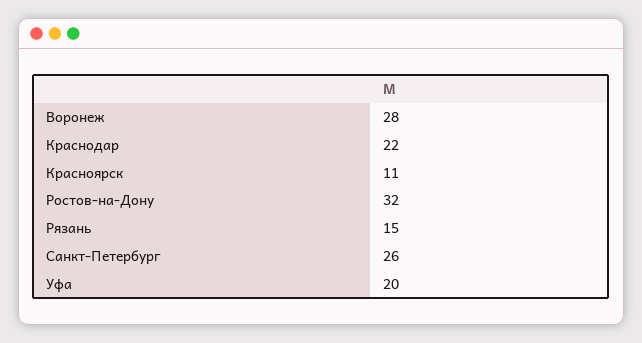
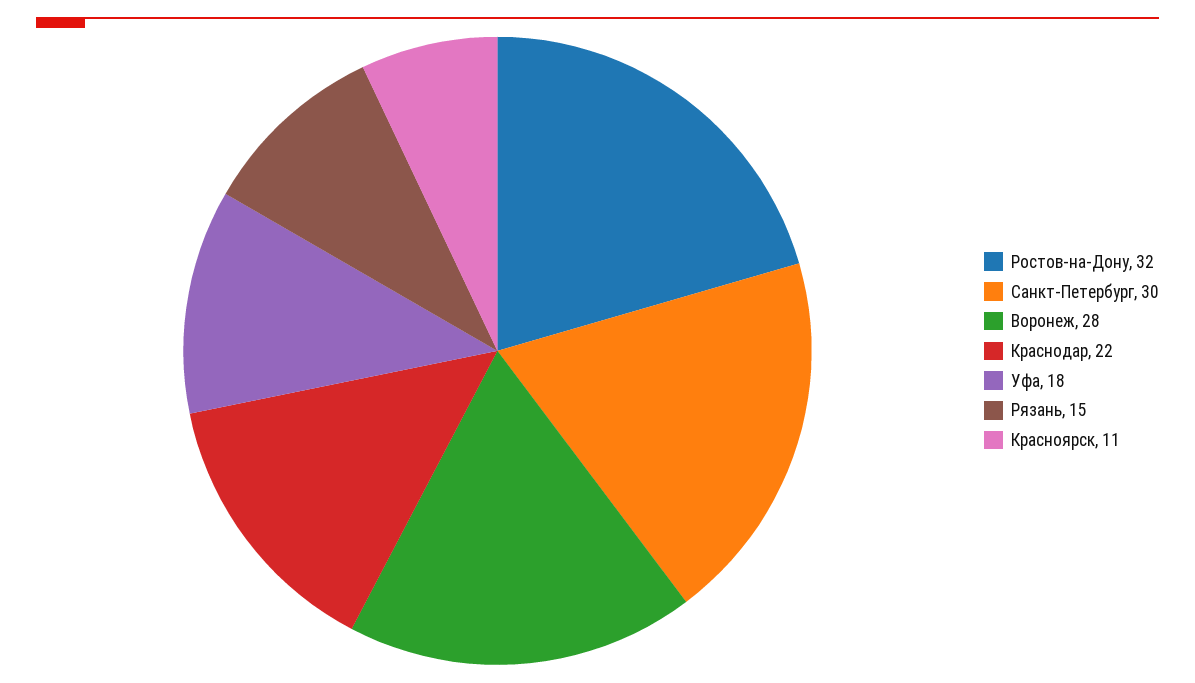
  {
    "Воронеж": 28,
    "Краснодар": 22,
    "Красноярск": 11,
    "Ростов-на-Дону": 32,
    "Рязань": 15,
-   "Санкт-Петербург": 26,
+   "Санкт-Петербург": 30,
-   "Уфа": 20
+   "Уфа": 18
  }

